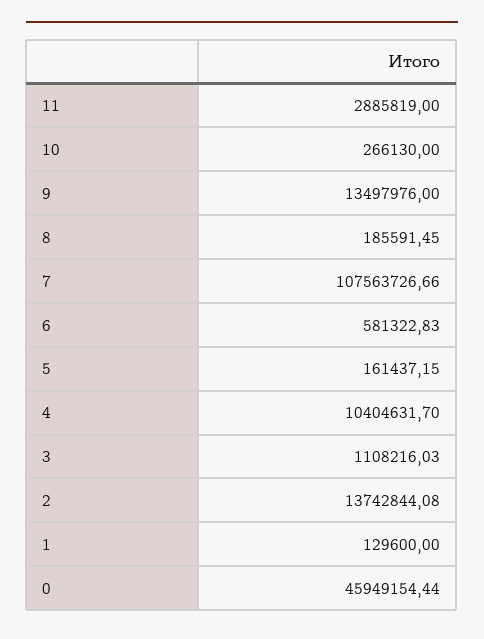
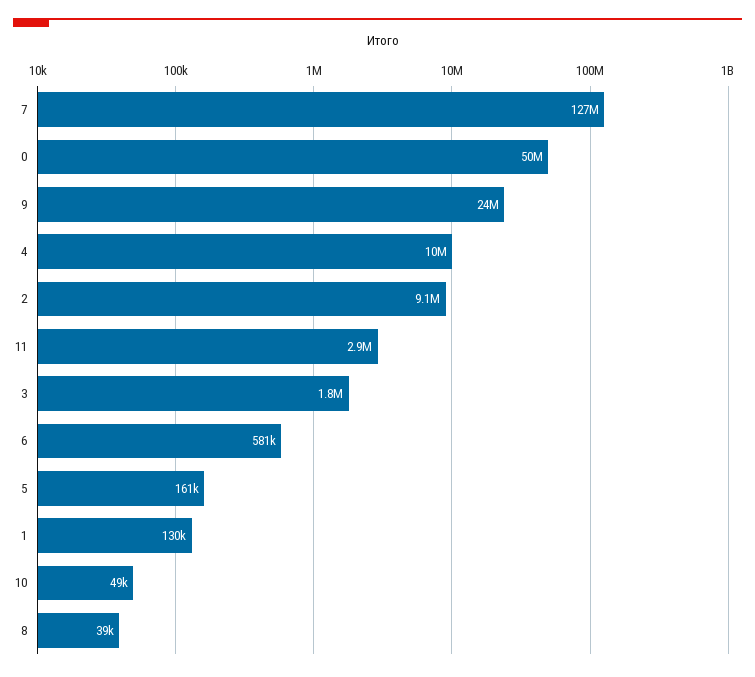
  {
    "11": 2885819,
-   "10": 266130,
+   "10": 49000,
-   "9": 13497976,
+   "9": 24000000,
-   "8": 185591.45,
+   "8": 39000,
-   "7": 107563726.66,
+   "7": 127000000,
    "6": 581322.83,
    "5": 161437.15,
    "4": 10404631.7,
-   "3": 1108216.03,
+   "3": 1800000,
-   "2": 13742844.08,
+   "2": 9100000,
    "1": 129600,
-   "0": 45949154.44
+   "0": 50000000
  }

